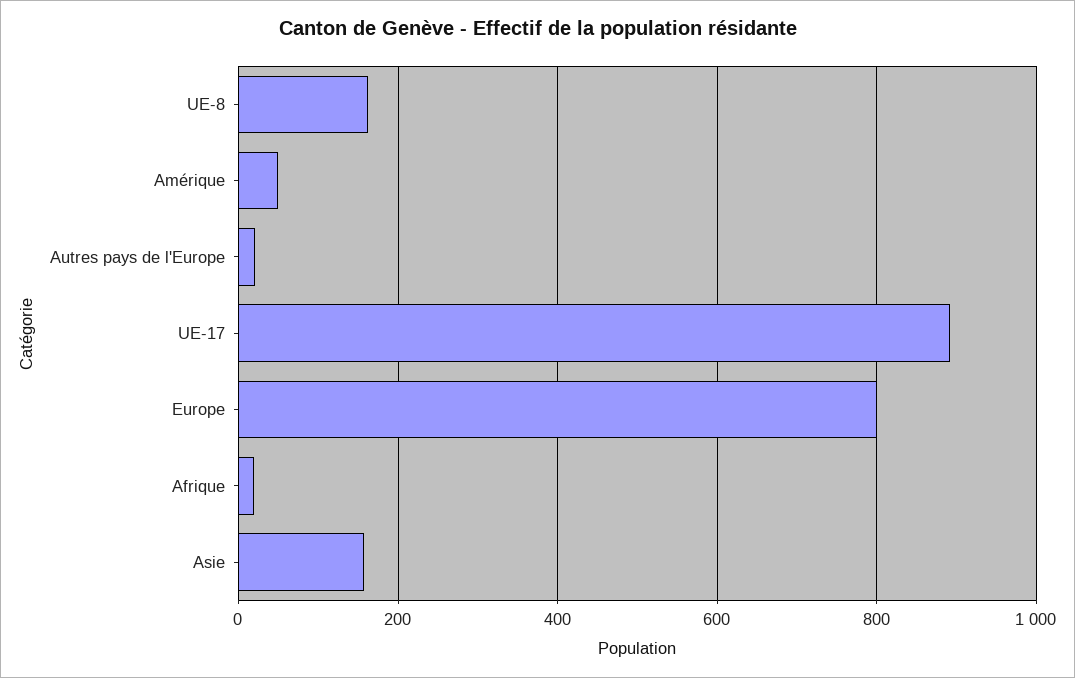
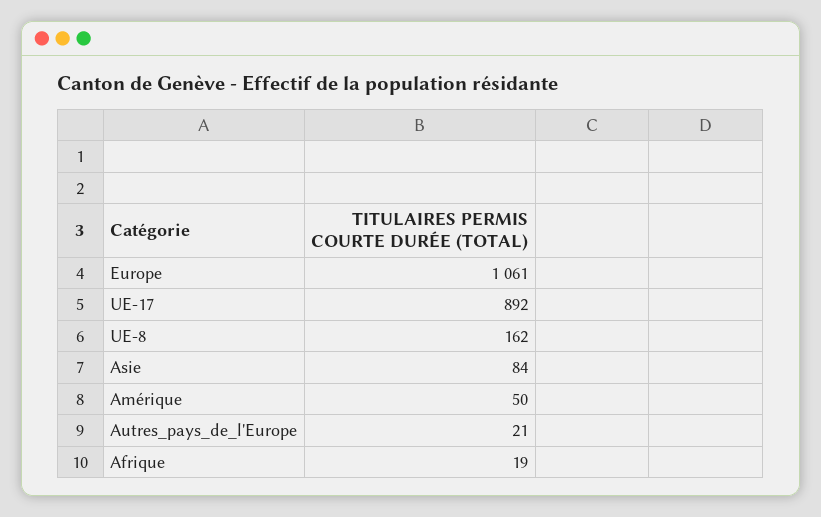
  {
    "UE-8": 162,
    "Amérique": 50,
    "Autres pays de l'Europe": 21,
    "UE-17": 892,
-   "Europe": 800,
+   "Europe": 1061,
    "Afrique": 19,
-   "Asie": 160
+   "Asie": 84
  }

